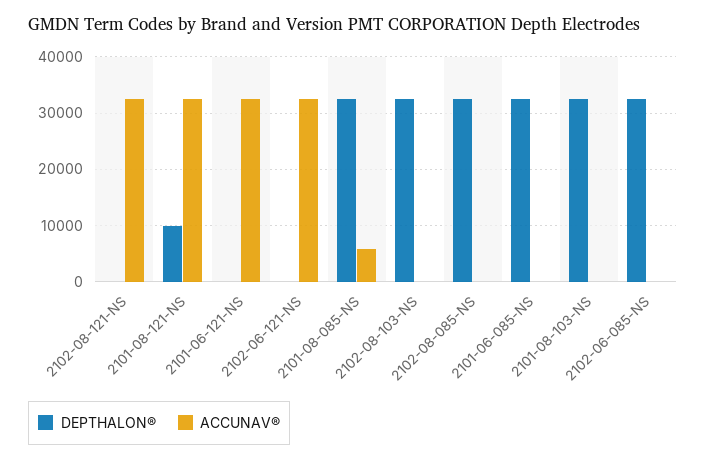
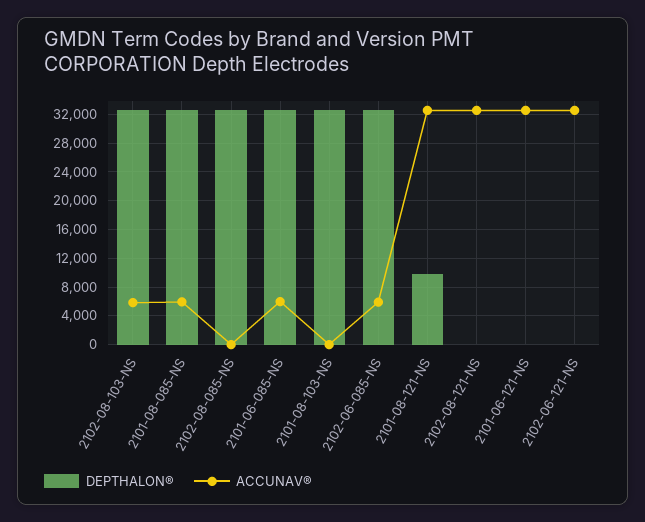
  {
    "DEPTHALON®": {
      "2102-08-121-NS": 0,
      "2101-08-121-NS": 10000,
      "2101-06-121-NS": 0,
      "2102-06-121-NS": 0,
      "2101-08-085-NS": 33000,
      "2102-08-103-NS": 33000,
      "2102-08-085-NS": 33000,
      "2101-06-085-NS": 33000,
      "2101-08-103-NS": 33000,
      "2102-06-085-NS": 33000
    },
    "ACCUNAV®": {
      "2102-08-121-NS": 33000,
      "2101-08-121-NS": 33000,
      "2101-06-121-NS": 33000,
      "2102-06-121-NS": 33000,
      "2101-08-085-NS": 6000,
-     "2102-08-103-NS": 0,
+     "2102-08-103-NS": 6000,
      "2102-08-085-NS": 0,
-     "2101-06-085-NS": 0,
+     "2101-06-085-NS": 6000,
      "2101-08-103-NS": 0,
-     "2102-06-085-NS": 0
+     "2102-06-085-NS": 6000
    }
  }

